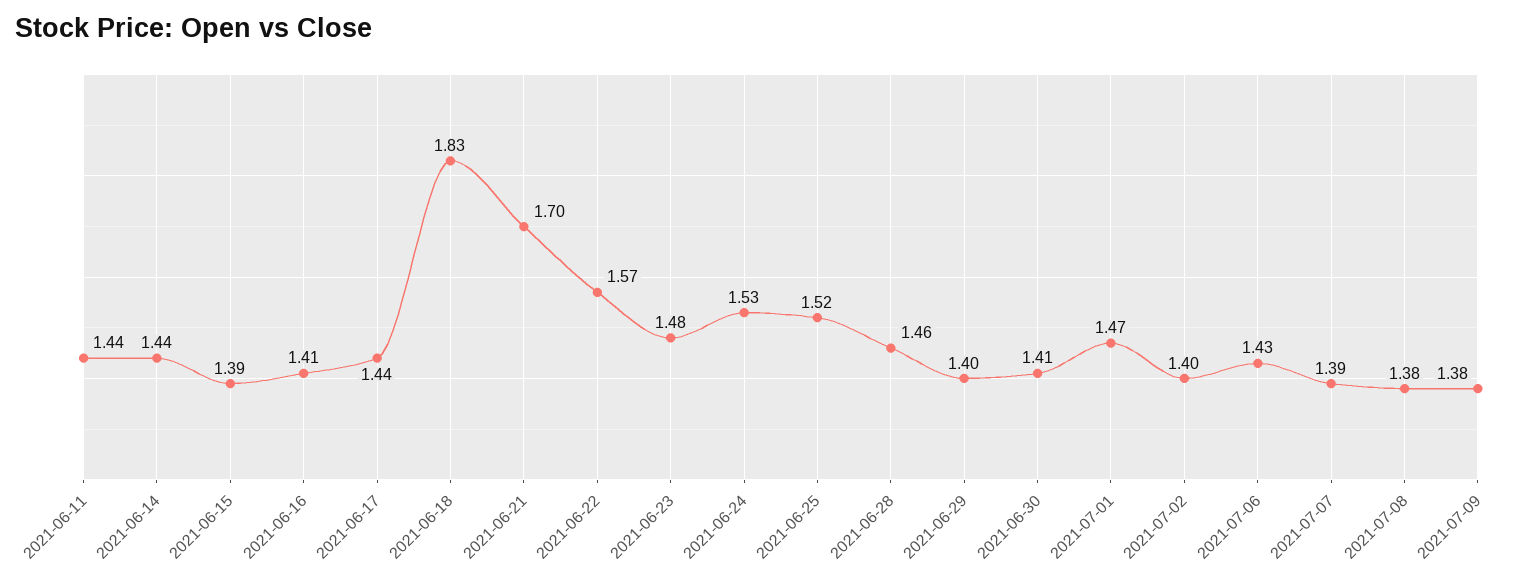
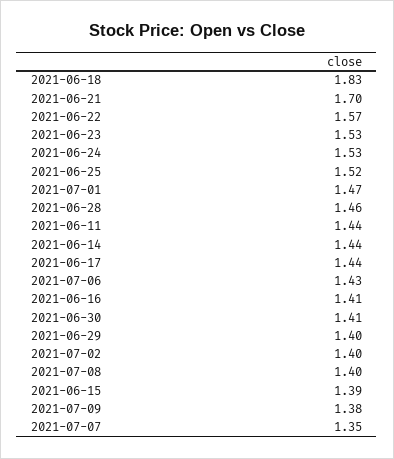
  {
    "2021-06-11": 1.44,
    "2021-06-14": 1.44,
    "2021-06-15": 1.39,
    "2021-06-16": 1.41,
    "2021-06-17": 1.44,
    "2021-06-18": 1.83,
    "2021-06-21": 1.7,
    "2021-06-22": 1.57,
-   "2021-06-23": 1.48,
+   "2021-06-23": 1.53,
    "2021-06-24": 1.53,
    "2021-06-25": 1.52,
    "2021-06-28": 1.46,
    "2021-06-29": 1.4,
    "2021-06-30": 1.41,
    "2021-07-01": 1.47,
    "2021-07-02": 1.4,
    "2021-07-06": 1.43,
-   "2021-07-07": 1.39,
+   "2021-07-07": 1.35,
-   "2021-07-08": 1.38,
+   "2021-07-08": 1.4,
    "2021-07-09": 1.38
  }

